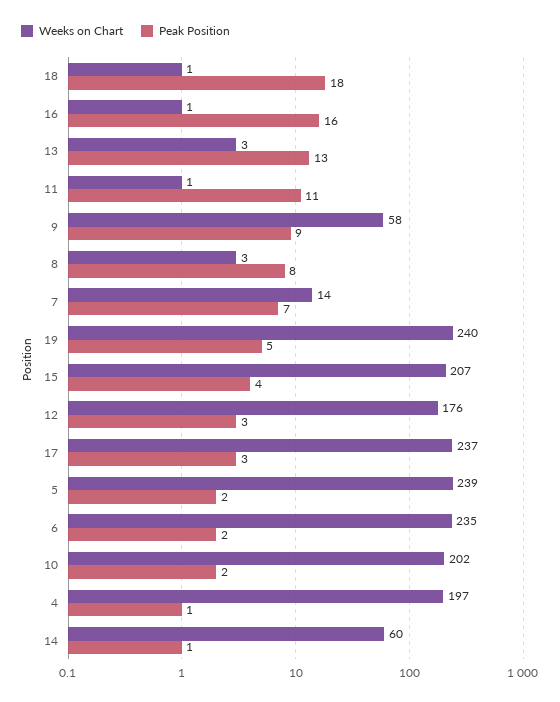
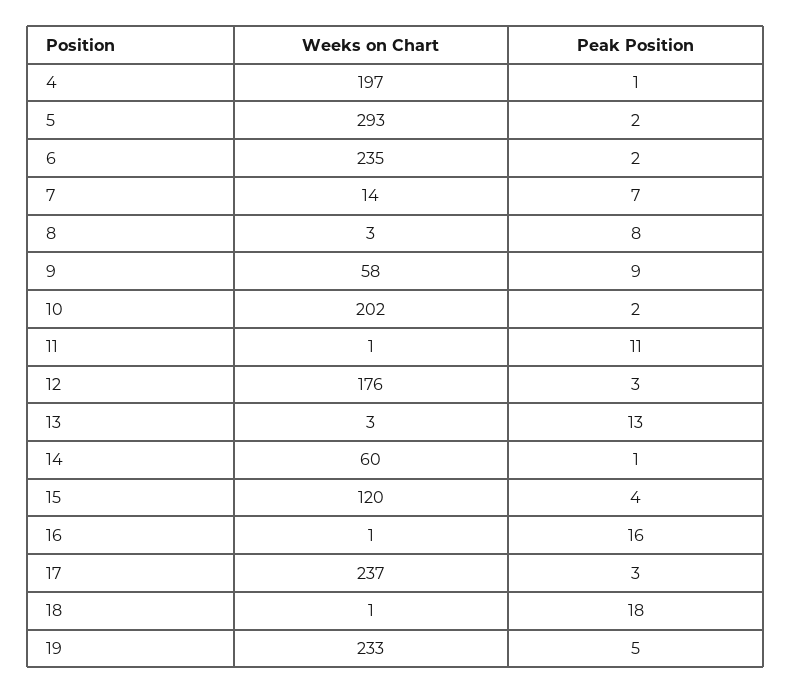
  {
    "Weeks on Chart": {
      "18": 1,
      "16": 1,
      "13": 3,
      "11": 1,
      "9": 58,
      "8": 3,
      "7": 14,
-     "19": 240,
+     "19": 233,
-     "15": 207,
+     "15": 120,
      "12": 176,
      "17": 237,
-     "5": 239,
+     "5": 293,
      "6": 235,
      "10": 202,
      "4": 197,
      "14": 60
    },
    "Peak Position": {
      "18": 18,
      "16": 16,
      "13": 13,
      "11": 11,
      "9": 9,
      "8": 8,
      "7": 7,
      "19": 5,
      "15": 4,
      "12": 3,
      "17": 3,
      "5": 2,
      "6": 2,
      "10": 2,
      "4": 1,
      "14": 1
    }
  }

